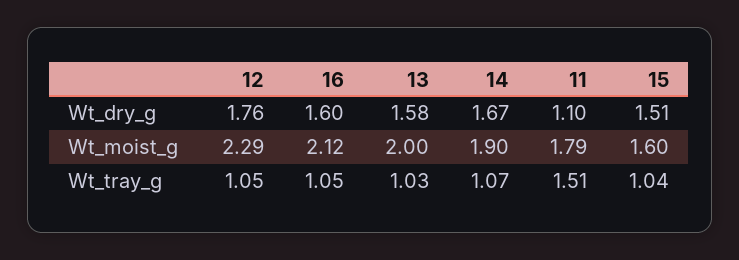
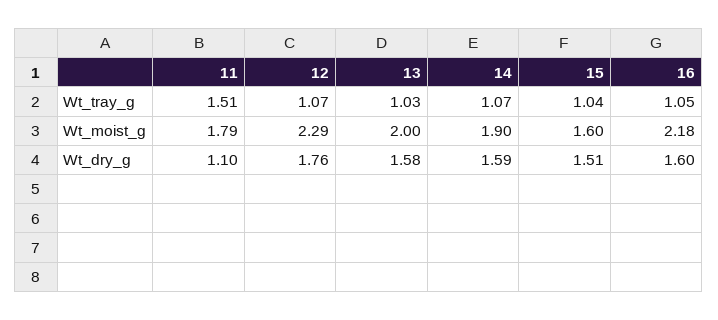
  {
    "12": {
      "Wt_dry_g": 1.76,
      "Wt_moist_g": 2.29,
-     "Wt_tray_g": 1.05
+     "Wt_tray_g": 1.07
    },
    "16": {
      "Wt_dry_g": 1.6,
-     "Wt_moist_g": 2.12,
+     "Wt_moist_g": 2.18,
      "Wt_tray_g": 1.05
    },
    "13": {
      "Wt_dry_g": 1.58,
      "Wt_moist_g": 2,
      "Wt_tray_g": 1.03
    },
    "14": {
-     "Wt_dry_g": 1.67,
+     "Wt_dry_g": 1.59,
      "Wt_moist_g": 1.9,
      "Wt_tray_g": 1.07
    },
    "11": {
      "Wt_dry_g": 1.1,
      "Wt_moist_g": 1.79,
      "Wt_tray_g": 1.51
    },
    "15": {
      "Wt_dry_g": 1.51,
      "Wt_moist_g": 1.6,
      "Wt_tray_g": 1.04
    }
  }

